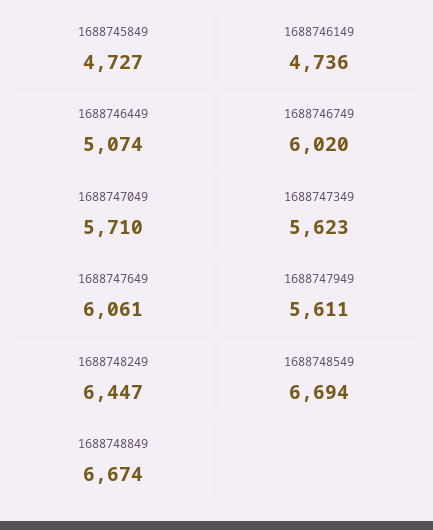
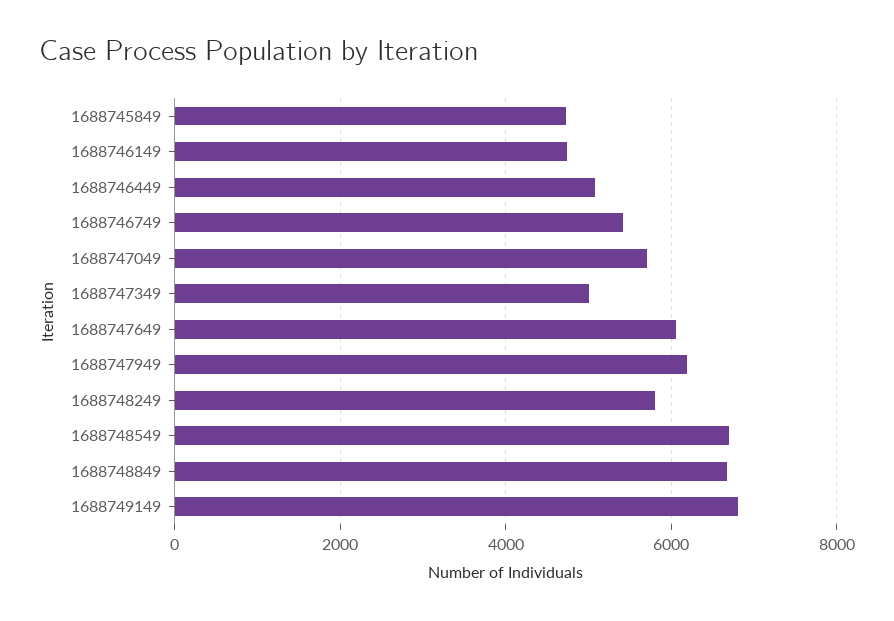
  {
    "1688745849": 4727,
    "1688746149": 4736,
    "1688746449": 5074,
-   "1688746749": 6020,
+   "1688746749": 5400,
    "1688747049": 5710,
-   "1688747349": 5623,
+   "1688747349": 5000,
    "1688747649": 6061,
-   "1688747949": 5611,
+   "1688747949": 6200,
-   "1688748249": 6447,
+   "1688748249": 5800,
    "1688748549": 6694,
-   "1688748849": 6674
+   "1688748849": 6674,
+   "1688749149": 6800
  }

